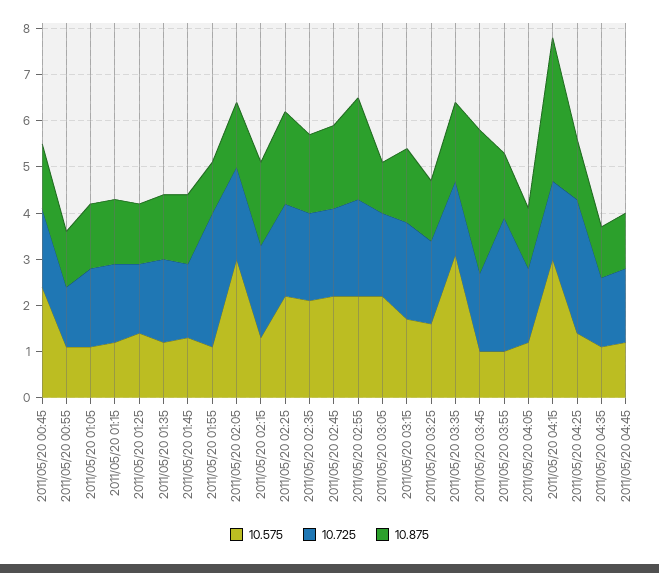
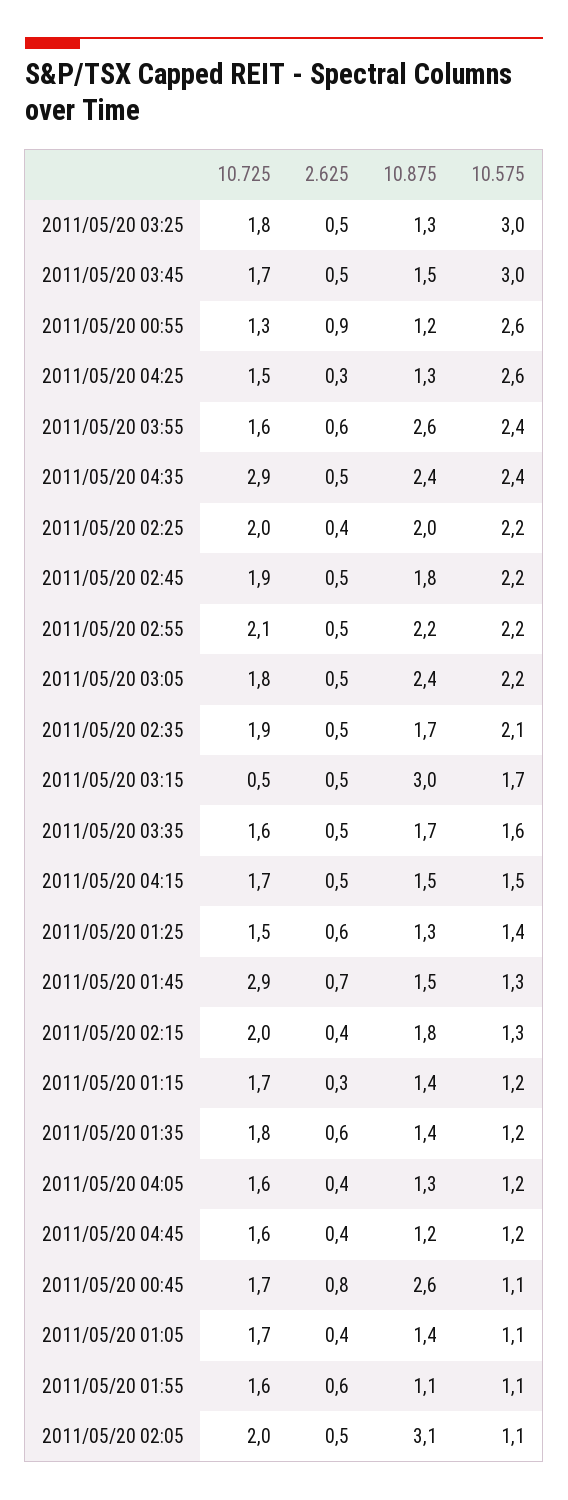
  {
    "10.575": {
-     "2011/05/20 00:45": 2.5,
+     "2011/05/20 00:45": 1.1,
-     "2011/05/20 00:55": 1,
+     "2011/05/20 00:55": 2.6,
      "2011/05/20 01:05": 1.1,
      "2011/05/20 01:15": 1.2,
      "2011/05/20 01:25": 1.4,
      "2011/05/20 01:35": 1.2,
      "2011/05/20 01:45": 1.3,
      "2011/05/20 01:55": 1.1,
-     "2011/05/20 02:05": 3,
+     "2011/05/20 02:05": 1.1,
      "2011/05/20 02:15": 1.3,
      "2011/05/20 02:25": 2.2,
      "2011/05/20 02:35": 2.1,
      "2011/05/20 02:45": 2.2,
      "2011/05/20 02:55": 2.2,
      "2011/05/20 03:05": 2.2,
      "2011/05/20 03:15": 1.7,
-     "2011/05/20 03:25": 1.5,
+     "2011/05/20 03:25": 3,
-     "2011/05/20 03:35": 3,
+     "2011/05/20 03:35": 1.6,
-     "2011/05/20 03:45": 1,
+     "2011/05/20 03:45": 3,
-     "2011/05/20 03:55": 1,
+     "2011/05/20 03:55": 2.4,
      "2011/05/20 04:05": 1.2,
-     "2011/05/20 04:15": 3,
+     "2011/05/20 04:15": 1.5,
-     "2011/05/20 04:25": 1.5,
+     "2011/05/20 04:25": 2.6,
-     "2011/05/20 04:35": 1,
+     "2011/05/20 04:35": 2.4,
      "2011/05/20 04:45": 1.2
    },
    "10.725": {
      "2011/05/20 00:45": 1.7,
      "2011/05/20 00:55": 1.3,
      "2011/05/20 01:05": 1.7,
      "2011/05/20 01:15": 1.7,
      "2011/05/20 01:25": 1.5,
      "2011/05/20 01:35": 1.8,
-     "2011/05/20 01:45": 1.5,
+     "2011/05/20 01:45": 2.9,
-     "2011/05/20 01:55": 3,
+     "2011/05/20 01:55": 1.6,
      "2011/05/20 02:05": 2,
      "2011/05/20 02:15": 2,
      "2011/05/20 02:25": 2,
      "2011/05/20 02:35": 1.9,
      "2011/05/20 02:45": 1.9,
      "2011/05/20 02:55": 2.1,
      "2011/05/20 03:05": 1.8,
-     "2011/05/20 03:15": 2,
+     "2011/05/20 03:15": 0.5,
      "2011/05/20 03:25": 1.8,
      "2011/05/20 03:35": 1.6,
      "2011/05/20 03:45": 1.7,
-     "2011/05/20 03:55": 3,
+     "2011/05/20 03:55": 1.6,
      "2011/05/20 04:05": 1.6,
      "2011/05/20 04:15": 1.7,
-     "2011/05/20 04:25": 3,
+     "2011/05/20 04:25": 1.5,
-     "2011/05/20 04:35": 1.5,
+     "2011/05/20 04:35": 2.9,
      "2011/05/20 04:45": 1.6
    },
    "10.875": {
-     "2011/05/20 00:45": 1.5,
+     "2011/05/20 00:45": 2.6,
      "2011/05/20 00:55": 1.2,
      "2011/05/20 01:05": 1.4,
      "2011/05/20 01:15": 1.4,
      "2011/05/20 01:25": 1.3,
      "2011/05/20 01:35": 1.4,
      "2011/05/20 01:45": 1.5,
      "2011/05/20 01:55": 1.1,
-     "2011/05/20 02:05": 1.5,
+     "2011/05/20 02:05": 3.1,
      "2011/05/20 02:15": 1.8,
      "2011/05/20 02:25": 2,
      "2011/05/20 02:35": 1.7,
      "2011/05/20 02:45": 1.8,
      "2011/05/20 02:55": 2.2,
-     "2011/05/20 03:05": 1,
+     "2011/05/20 03:05": 2.4,
-     "2011/05/20 03:15": 1.5,
+     "2011/05/20 03:15": 3,
      "2011/05/20 03:25": 1.3,
      "2011/05/20 03:35": 1.7,
-     "2011/05/20 03:45": 3,
+     "2011/05/20 03:45": 1.5,
-     "2011/05/20 03:55": 1.5,
+     "2011/05/20 03:55": 2.6,
      "2011/05/20 04:05": 1.3,
-     "2011/05/20 04:15": 3,
+     "2011/05/20 04:15": 1.5,
      "2011/05/20 04:25": 1.3,
-     "2011/05/20 04:35": 1,
+     "2011/05/20 04:35": 2.4,
      "2011/05/20 04:45": 1.2
-   }
+   },
+   "2.625": {
+     "2011/05/20 03:25": 0.5,
+     "2011/05/20 03:45": 0.5,
+     "2011/05/20 00:55": 0.9,
+     "2011/05/20 04:25": 0.3,
+     "2011/05/20 03:55": 0.6,
+     "2011/05/20 04:35": 0.5,
+     "2011/05/20 02:25": 0.4,
+     "2011/05/20 02:45": 0.5,
+     "2011/05/20 02:55": 0.5,
+     "2011/05/20 03:05": 0.5,
+     "2011/05/20 02:35": 0.5,
+     "2011/05/20 03:15": 0.5,
+     "2011/05/20 03:35": 0.5,
+     "2011/05/20 04:15": 0.5,
+     "2011/05/20 01:25": 0.6,
+     "2011/05/20 01:45": 0.7,
+     "2011/05/20 02:15": 0.4,
+     "2011/05/20 01:15": 0.3,
+     "2011/05/20 01:35": 0.6,
+     "2011/05/20 04:05": 0.4,
+     "2011/05/20 04:45": 0.4,
+     "2011/05/20 00:45": 0.8,
+     "2011/05/20 01:05": 0.4,
+     "2011/05/20 01:55": 0.6,
+     "2011/05/20 02:05": 0.5
+   }
  }

